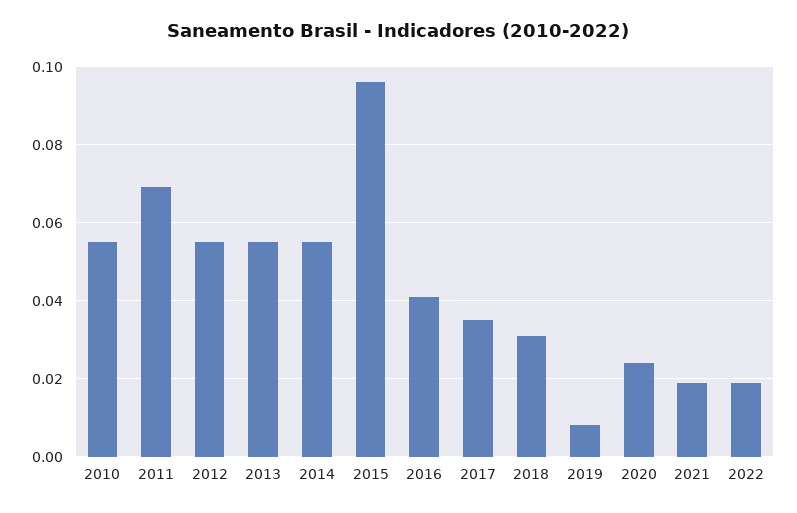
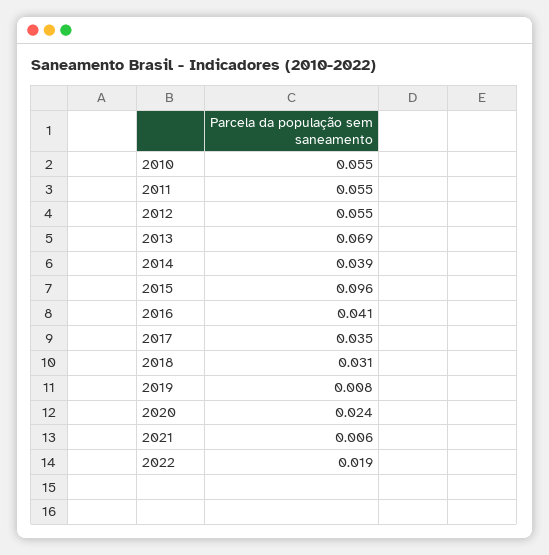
  {
    "2010": 0.055,
-   "2011": 0.07,
+   "2011": 0.055,
    "2012": 0.055,
-   "2013": 0.055,
+   "2013": 0.069,
-   "2014": 0.055,
+   "2014": 0.039,
    "2015": 0.096,
    "2016": 0.041,
    "2017": 0.035,
    "2018": 0.031,
    "2019": 0.008,
    "2020": 0.024,
-   "2021": 0.02,
+   "2021": 0.006,
    "2022": 0.019
  }

